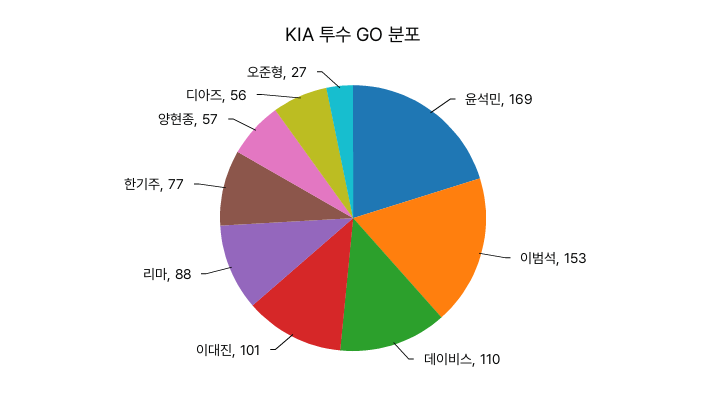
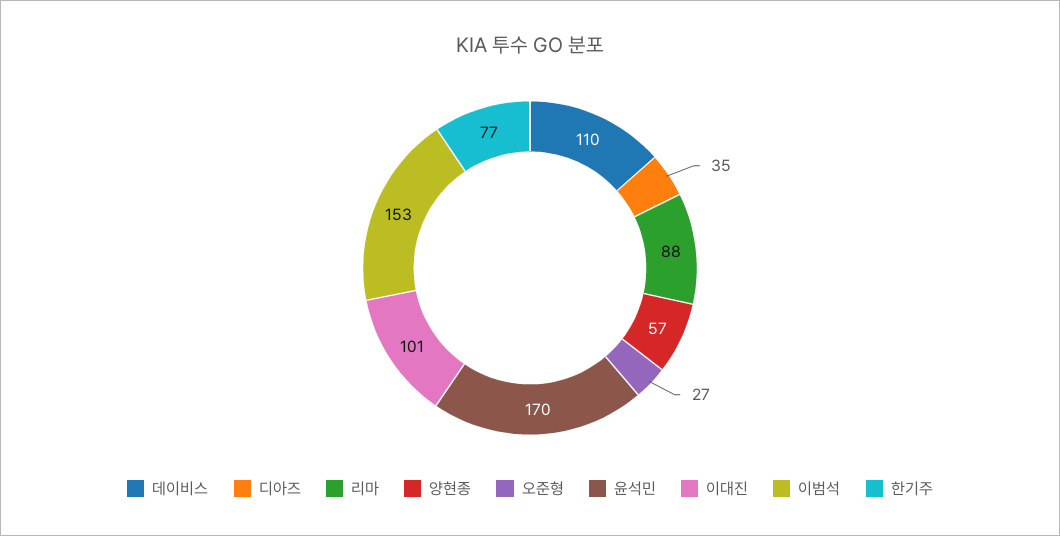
  {
-   "윤석민": 169,
+   "윤석민": 170,
    "이범석": 153,
    "데이비스": 110,
    "이대진": 101,
    "리마": 88,
    "한기주": 77,
    "양현종": 57,
-   "디아즈": 56,
+   "디아즈": 35,
    "오준형": 27
  }

